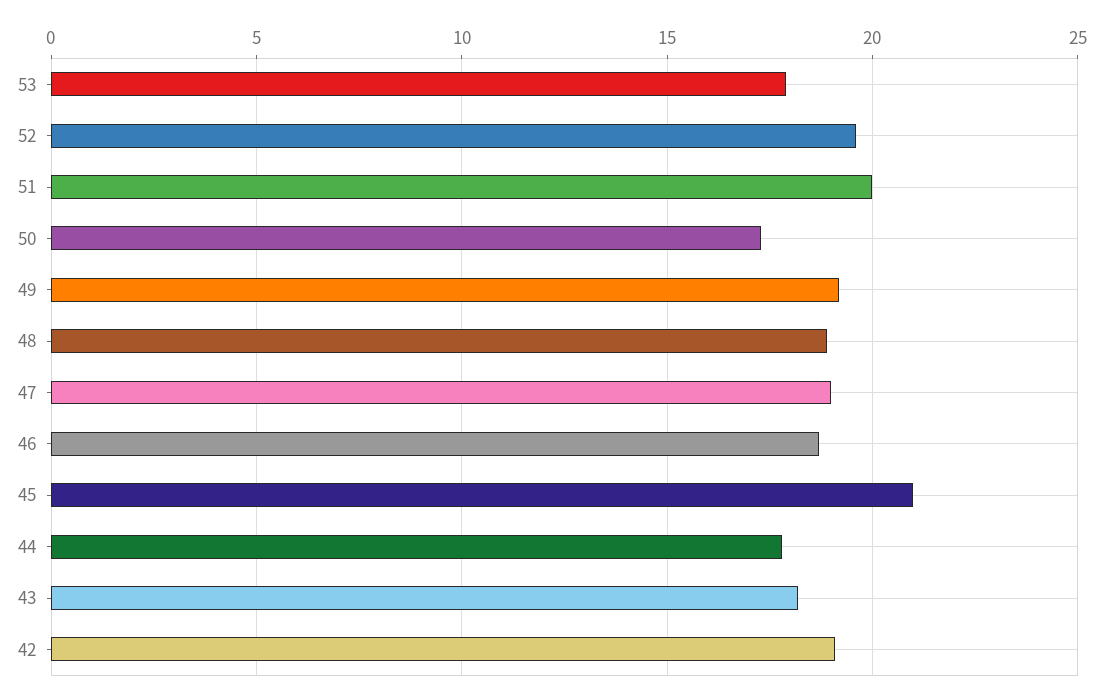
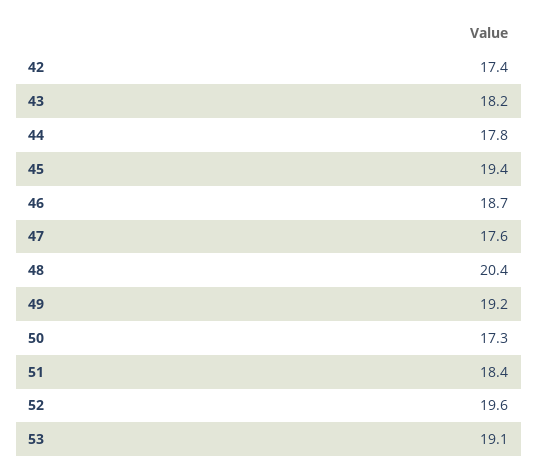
  {
-   "53": 18,
+   "53": 19.1,
    "52": 19.6,
-   "51": 20,
+   "51": 18.4,
    "50": 17.3,
    "49": 19.2,
-   "48": 19,
+   "48": 20.4,
-   "47": 19,
+   "47": 17.6,
    "46": 18.7,
-   "45": 21,
+   "45": 19.4,
    "44": 17.8,
    "43": 18.2,
-   "42": 19
+   "42": 17.4
  }

